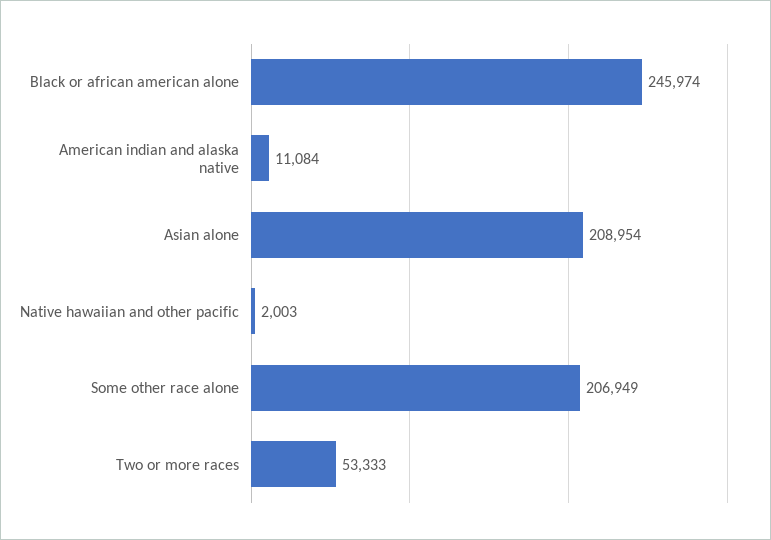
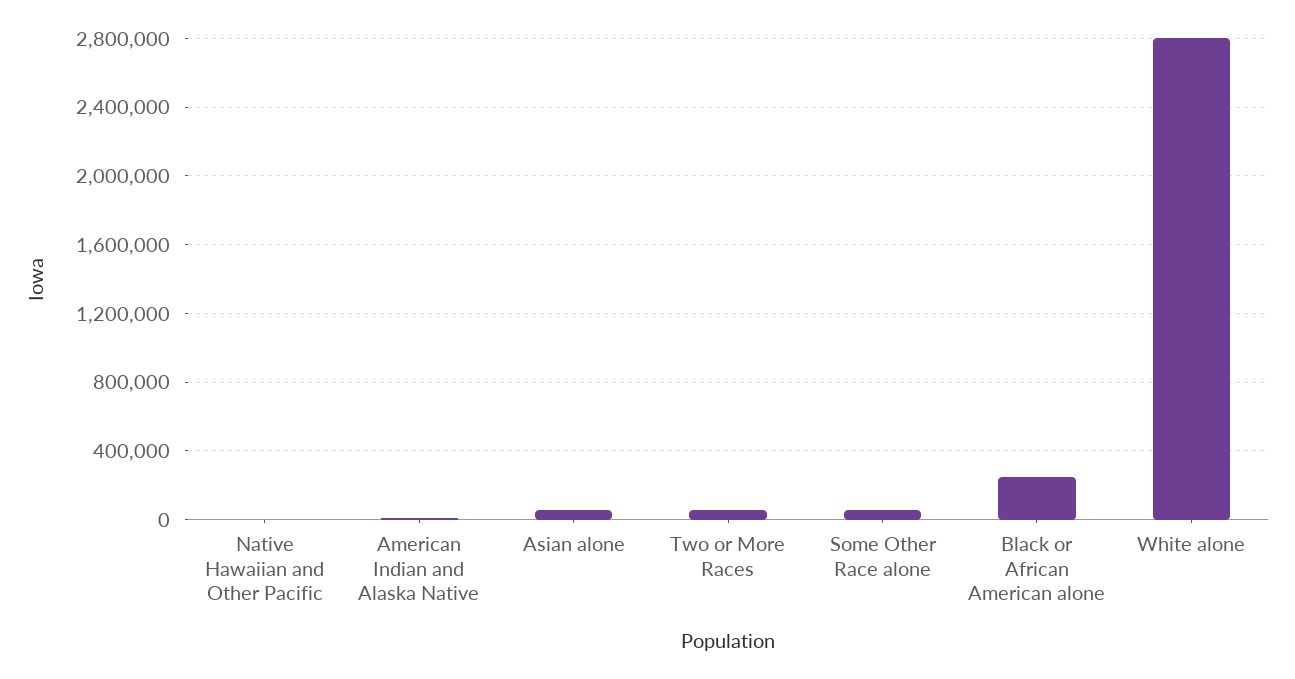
  {
    "Black or african american alone": 245974,
    "American indian and alaska native": 11084,
-   "Asian alone": 208954,
+   "Asian alone": 50000,
    "Native hawaiian and other pacific": 2003,
-   "Some other race alone": 206949,
+   "Some other race alone": 50000,
-   "Two or more races": 53333
+   "Two or more races": 53333,
+   "White alone": 2800000
  }

